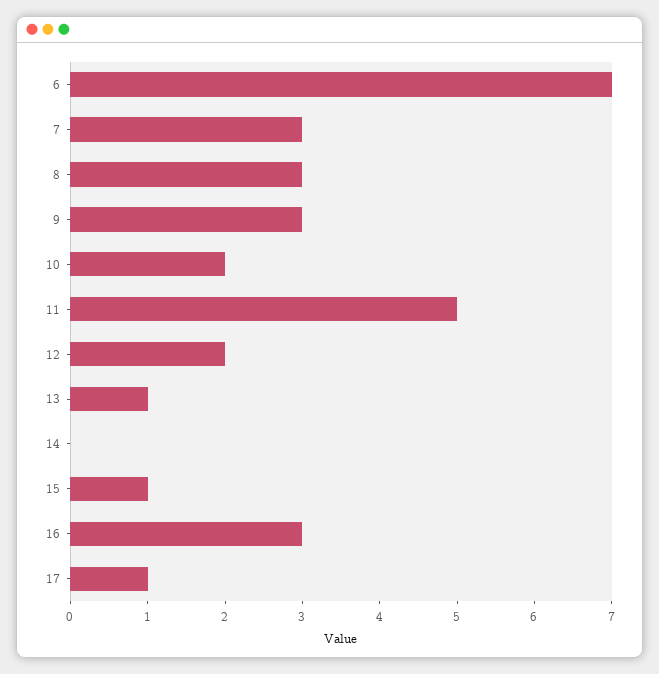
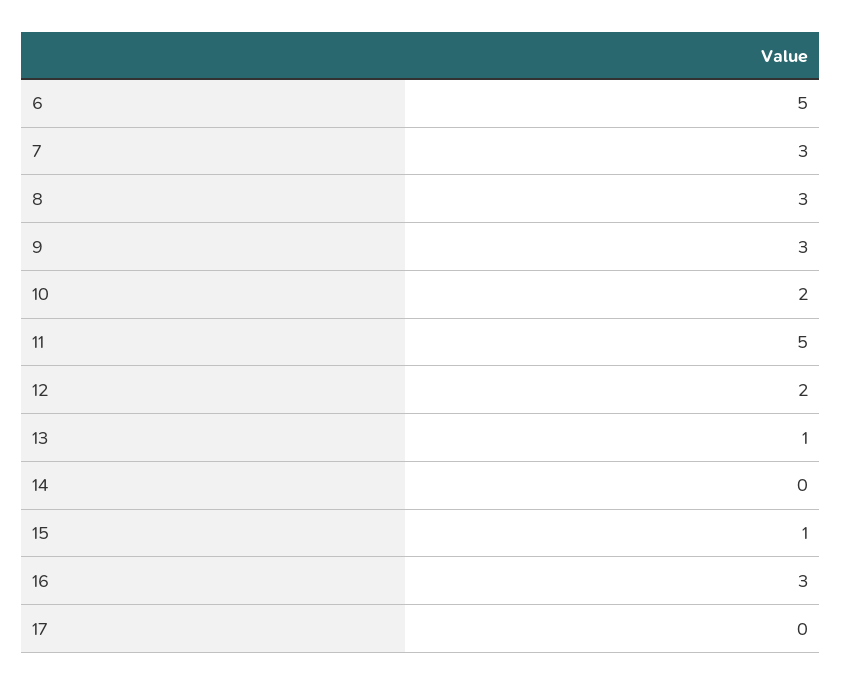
  {
-   "6": 7,
+   "6": 5,
    "7": 3,
    "8": 3,
    "9": 3,
    "10": 2,
    "11": 5,
    "12": 2,
    "13": 1,
    "14": 0,
    "15": 1,
    "16": 3,
-   "17": 1
+   "17": 0
  }

